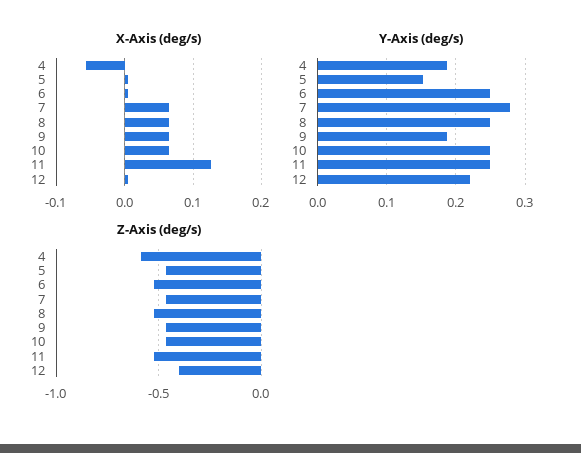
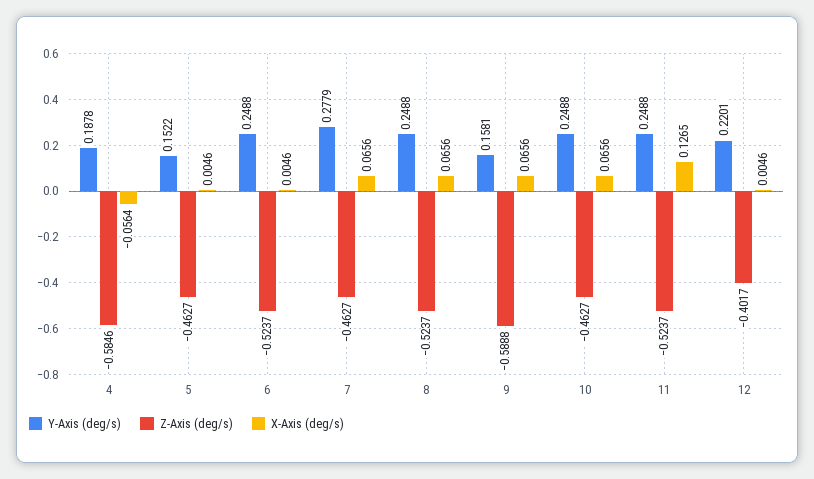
  {
    "X-Axis (deg/s)": {
      "4": -0.0564,
      "5": 0.0046,
      "6": 0.0046,
      "7": 0.0656,
      "8": 0.0656,
      "9": 0.0656,
      "10": 0.0656,
      "11": 0.1265,
      "12": 0.0046
    },
    "Y-Axis (deg/s)": {
      "4": 0.1878,
      "5": 0.1522,
      "6": 0.2488,
      "7": 0.2779,
      "8": 0.2488,
-     "9": 0.19,
+     "9": 0.1581,
      "10": 0.2488,
      "11": 0.2488,
      "12": 0.2201
    },
    "Z-Axis (deg/s)": {
      "4": -0.5846,
      "5": -0.4627,
      "6": -0.5237,
      "7": -0.4627,
      "8": -0.5237,
-     "9": -0.45,
+     "9": -0.5888,
      "10": -0.4627,
      "11": -0.5237,
      "12": -0.4017
    }
  }

